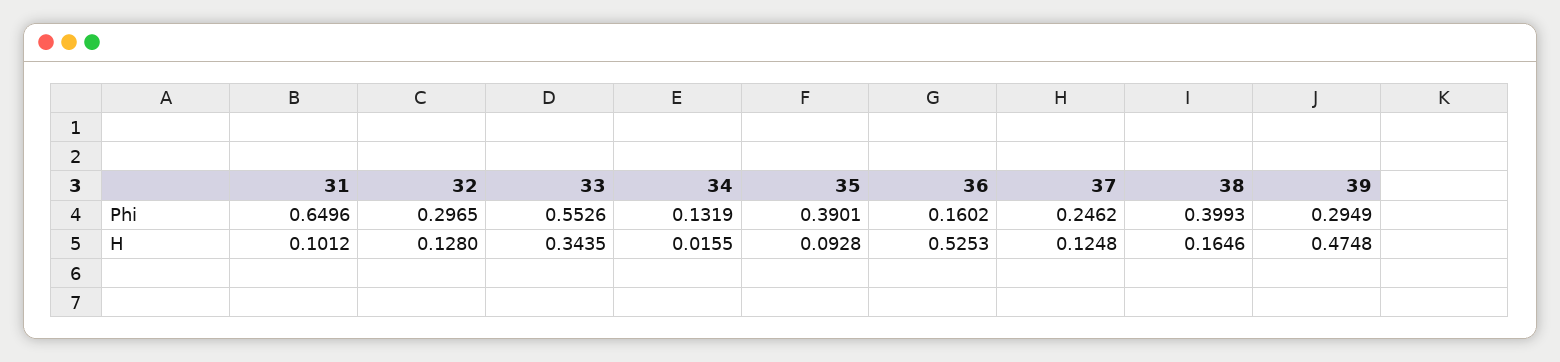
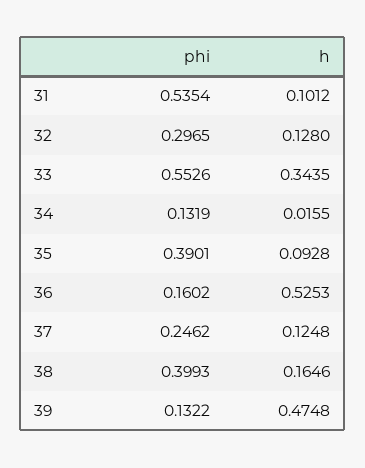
  {
    "31": {
-     "Phi": 0.6496,
+     "Phi": 0.5354,
      "H": 0.1012
    },
    "32": {
      "Phi": 0.2965,
      "H": 0.128
    },
    "33": {
      "Phi": 0.5526,
      "H": 0.3435
    },
    "34": {
      "Phi": 0.1319,
      "H": 0.0155
    },
    "35": {
      "Phi": 0.3901,
      "H": 0.0928
    },
    "36": {
      "Phi": 0.1602,
      "H": 0.5253
    },
    "37": {
      "Phi": 0.2462,
      "H": 0.1248
    },
    "38": {
      "Phi": 0.3993,
      "H": 0.1646
    },
    "39": {
-     "Phi": 0.2949,
+     "Phi": 0.1322,
      "H": 0.4748
    }
  }

